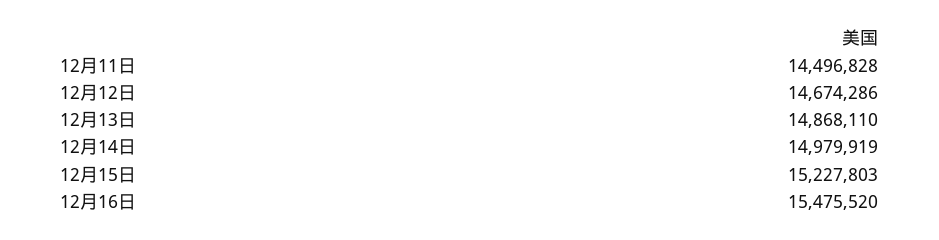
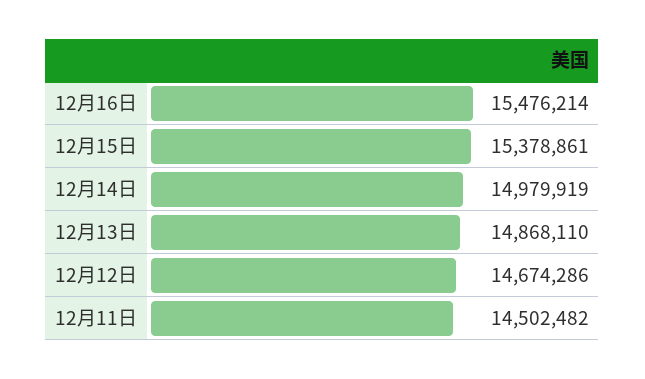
  {
-   "12月11日": 14496828,
+   "12月11日": 14502482,
    "12月12日": 14674286,
    "12月13日": 14868110,
    "12月14日": 14979919,
-   "12月15日": 15227803,
+   "12月15日": 15378861,
-   "12月16日": 15475520
+   "12月16日": 15476214
  }

